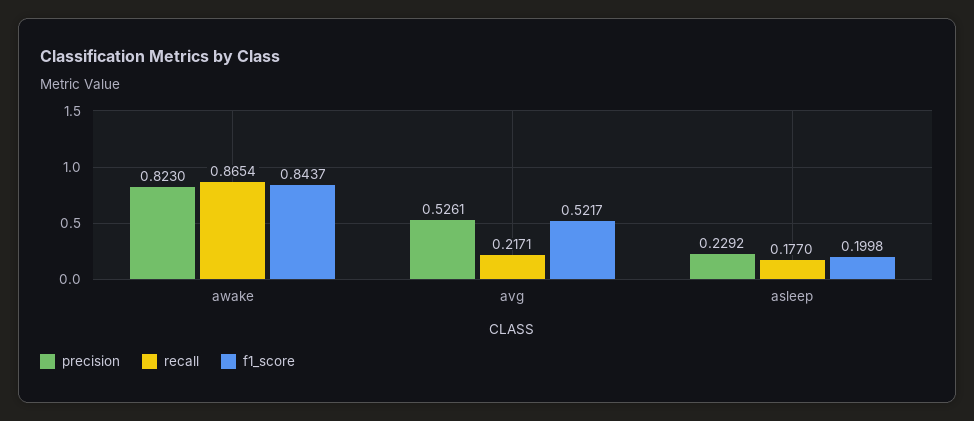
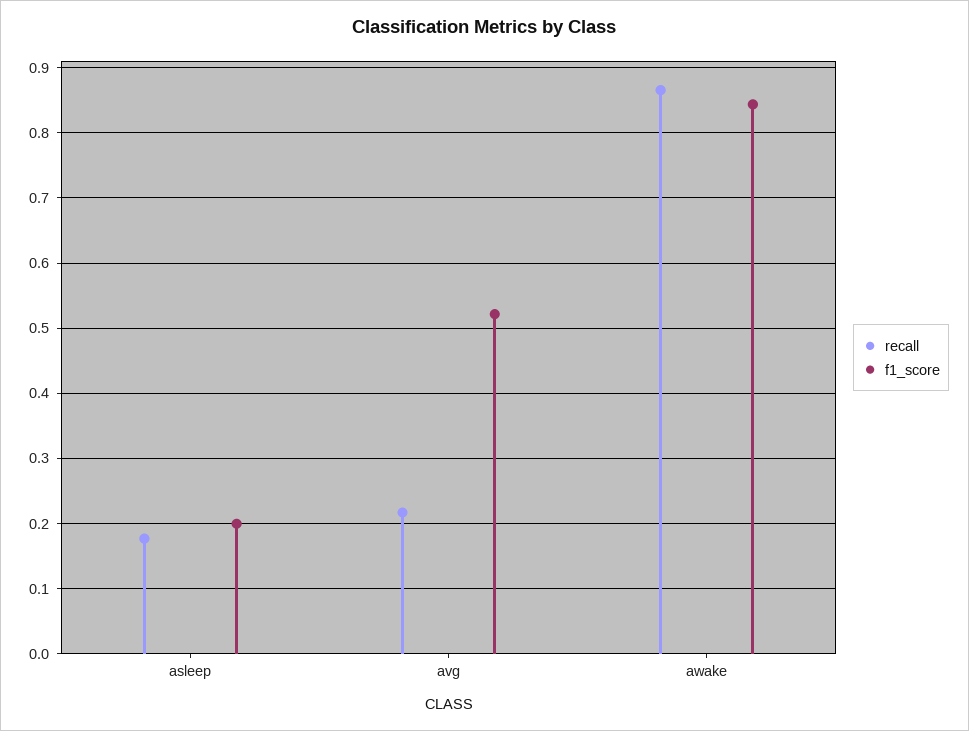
  {
-   "precision": {
-     "awake": 0.823,
-     "avg": 0.5261,
-     "asleep": 0.2292
-   },
    "recall": {
      "awake": 0.8654,
      "avg": 0.2171,
      "asleep": 0.177
    },
    "f1_score": {
      "awake": 0.8437,
      "avg": 0.5217,
      "asleep": 0.1998
    }
  }

